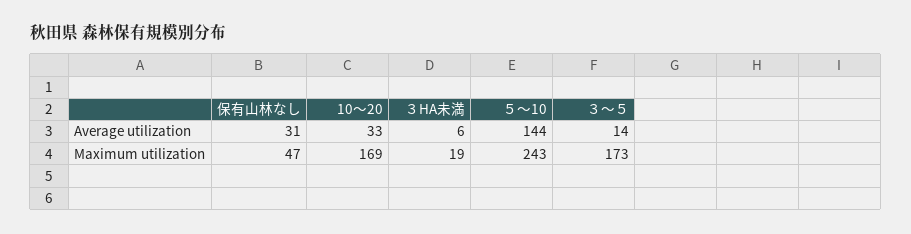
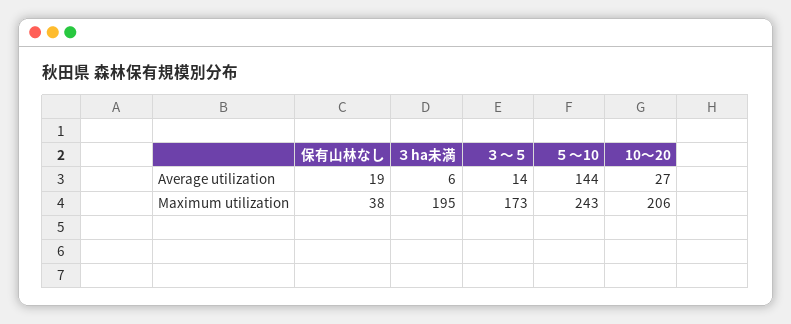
  {
    "保有山林なし": {
-     "Average utilization": 31,
+     "Average utilization": 19,
-     "Maximum utilization": 47
+     "Maximum utilization": 38
    },
    "10～20": {
-     "Average utilization": 33,
+     "Average utilization": 27,
-     "Maximum utilization": 169
+     "Maximum utilization": 206
    },
    "３HA未満": {
      "Average utilization": 6,
-     "Maximum utilization": 19
+     "Maximum utilization": 195
    },
    "５～10": {
      "Average utilization": 144,
      "Maximum utilization": 243
    },
    "３～５": {
      "Average utilization": 14,
      "Maximum utilization": 173
    }
  }

